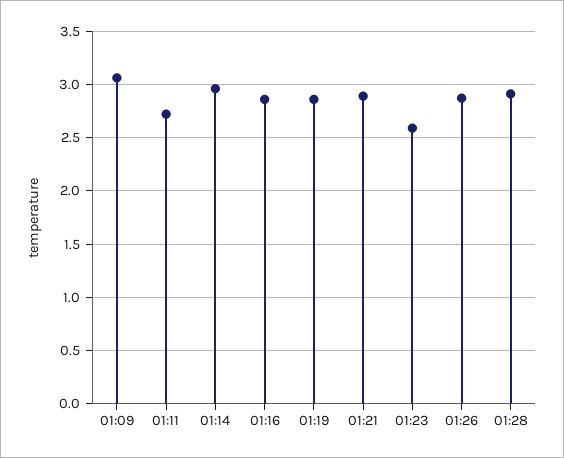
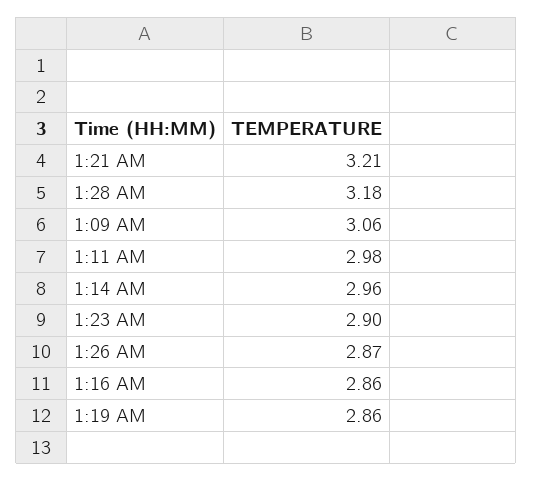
  {
    "01:09": 3.06,
-   "01:11": 2.7,
+   "01:11": 2.98,
    "01:14": 2.96,
    "01:16": 2.86,
    "01:19": 2.86,
-   "01:21": 2.9,
+   "01:21": 3.21,
-   "01:23": 2.6,
+   "01:23": 2.9,
    "01:26": 2.87,
-   "01:28": 2.9
+   "01:28": 3.18
  }

